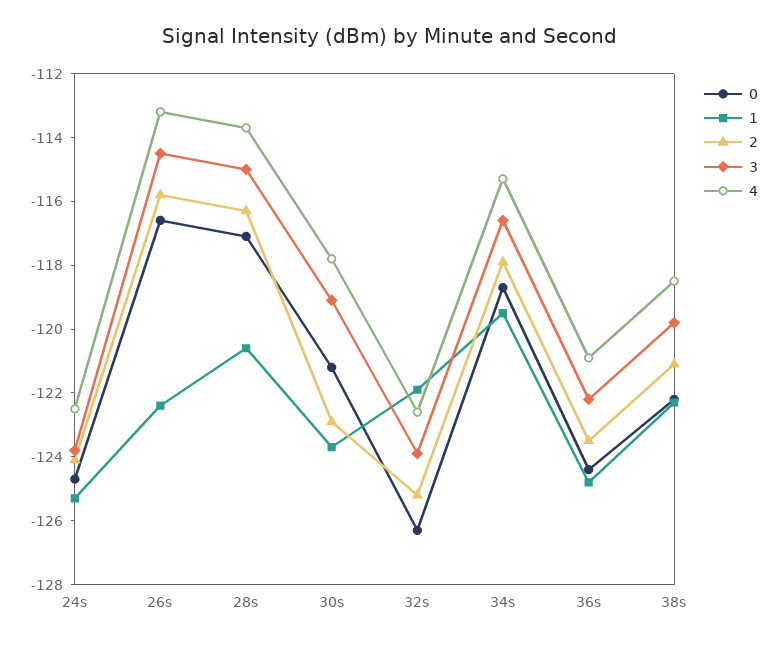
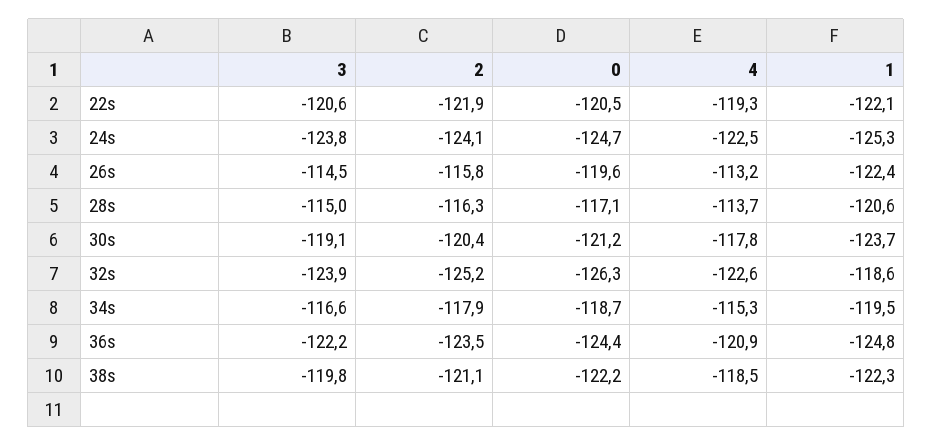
  {
    "0": {
      "24s": -124.7,
-     "26s": -116.5,
+     "26s": -119.6,
      "28s": -117.1,
      "30s": -121.2,
      "32s": -126.3,
      "34s": -118.7,
      "36s": -124.4,
-     "38s": -122.2
+     "38s": -122.2,
+     "22s": -120.5
    },
    "1": {
      "24s": -125.3,
      "26s": -122.4,
      "28s": -120.6,
      "30s": -123.7,
-     "32s": -122,
+     "32s": -118.6,
      "34s": -119.5,
      "36s": -124.8,
-     "38s": -122.3
+     "38s": -122.3,
+     "22s": -122.1
    },
    "2": {
      "24s": -124.1,
      "26s": -115.8,
      "28s": -116.3,
-     "30s": -123,
+     "30s": -120.4,
      "32s": -125.2,
      "34s": -117.9,
      "36s": -123.5,
-     "38s": -121.1
+     "38s": -121.1,
+     "22s": -121.9
    },
    "3": {
      "24s": -123.8,
      "26s": -114.5,
      "28s": -115,
      "30s": -119.1,
      "32s": -123.9,
      "34s": -116.6,
      "36s": -122.2,
-     "38s": -119.8
+     "38s": -119.8,
+     "22s": -120.6
    },
    "4": {
      "24s": -122.5,
      "26s": -113.2,
      "28s": -113.7,
      "30s": -117.8,
      "32s": -122.6,
      "34s": -115.3,
      "36s": -120.9,
-     "38s": -118.5
+     "38s": -118.5,
+     "22s": -119.3
    }
  }

